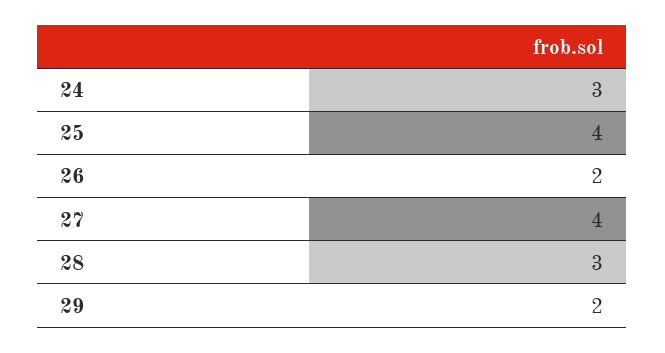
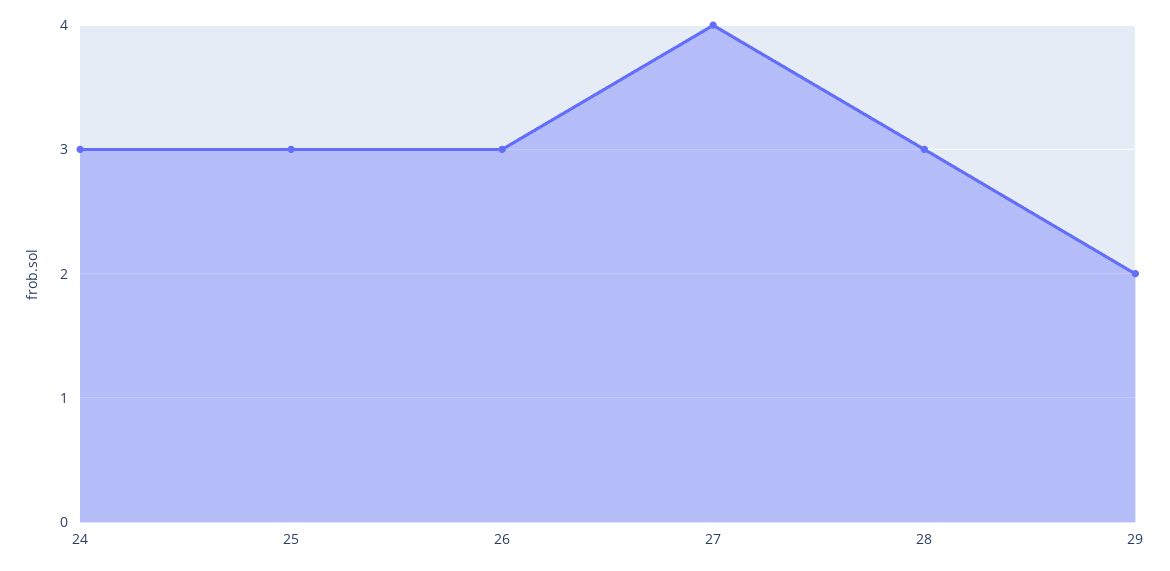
  {
    "24": 3,
-   "25": 4,
+   "25": 3,
-   "26": 2,
+   "26": 3,
    "27": 4,
    "28": 3,
    "29": 2
  }

